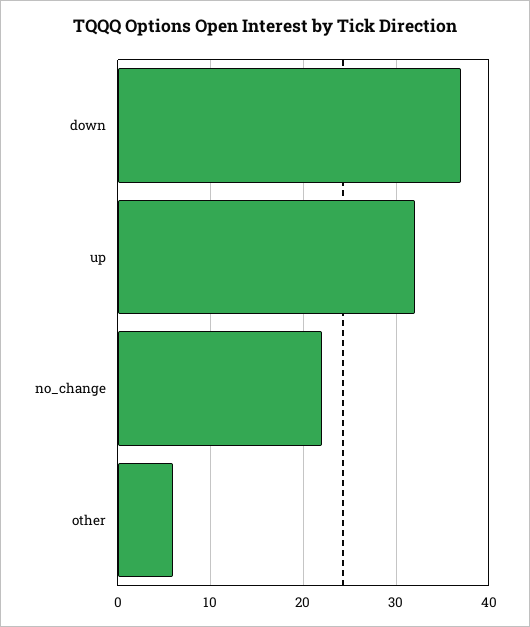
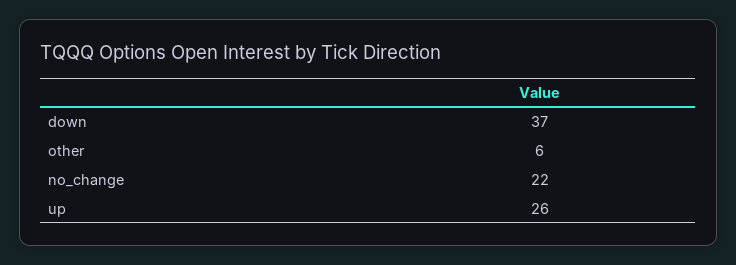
  {
    "down": 37,
-   "up": 32,
+   "up": 26,
    "no_change": 22,
    "other": 6
  }

